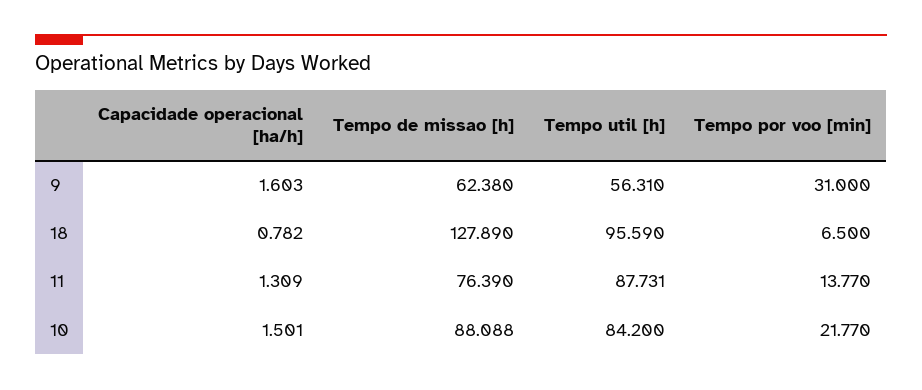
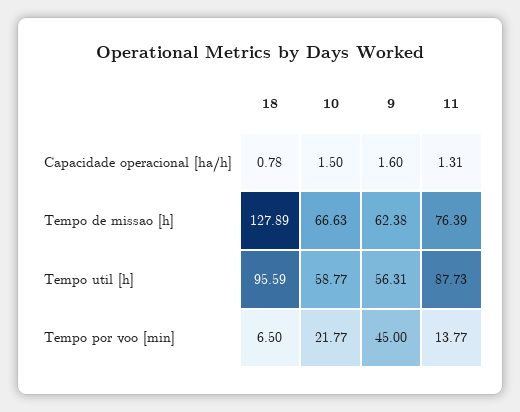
  {
    "Capacidade operacional [ha/h]": {
      "9": 1.603,
      "18": 0.782,
      "11": 1.309,
      "10": 1.501
    },
    "Tempo de missao [h]": {
      "9": 62.38,
      "18": 127.89,
      "11": 76.39,
-     "10": 88.088
+     "10": 66.63
    },
    "Tempo util [h]": {
      "9": 56.31,
      "18": 95.59,
      "11": 87.731,
-     "10": 84.2
+     "10": 58.77
    },
    "Tempo por voo [min]": {
-     "9": 31,
+     "9": 45,
      "18": 6.5,
      "11": 13.77,
      "10": 21.77
    }
  }

